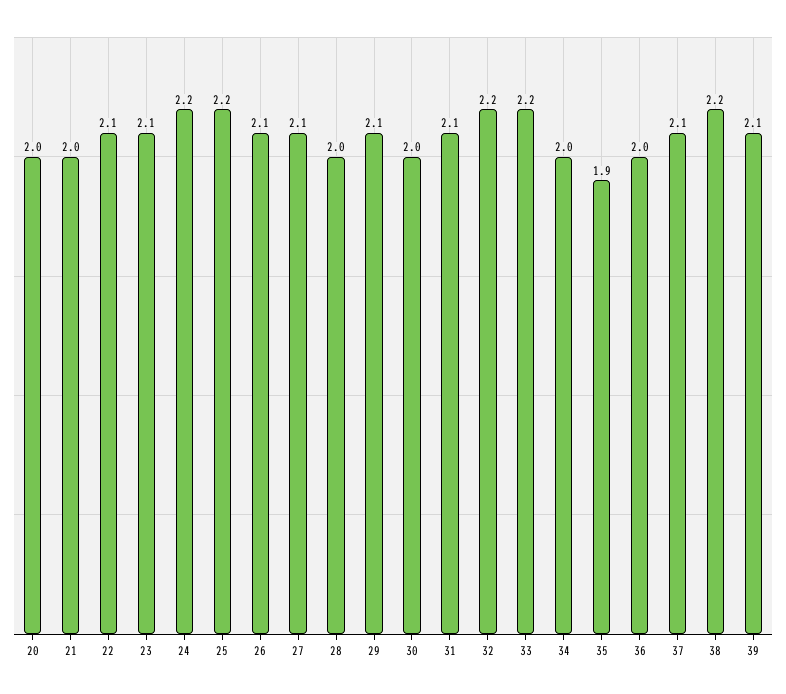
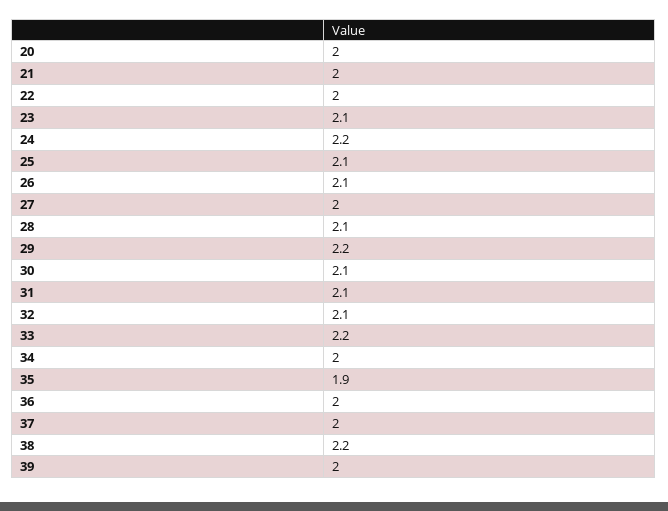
  {
    "20": 2,
    "21": 2,
-   "22": 2.1,
+   "22": 2,
    "23": 2.1,
    "24": 2.2,
-   "25": 2.2,
+   "25": 2.1,
    "26": 2.1,
-   "27": 2.1,
+   "27": 2,
-   "28": 2,
+   "28": 2.1,
-   "29": 2.1,
+   "29": 2.2,
-   "30": 2,
+   "30": 2.1,
    "31": 2.1,
-   "32": 2.2,
+   "32": 2.1,
    "33": 2.2,
    "34": 2,
    "35": 1.9,
    "36": 2,
-   "37": 2.1,
+   "37": 2,
    "38": 2.2,
-   "39": 2.1
+   "39": 2
  }

